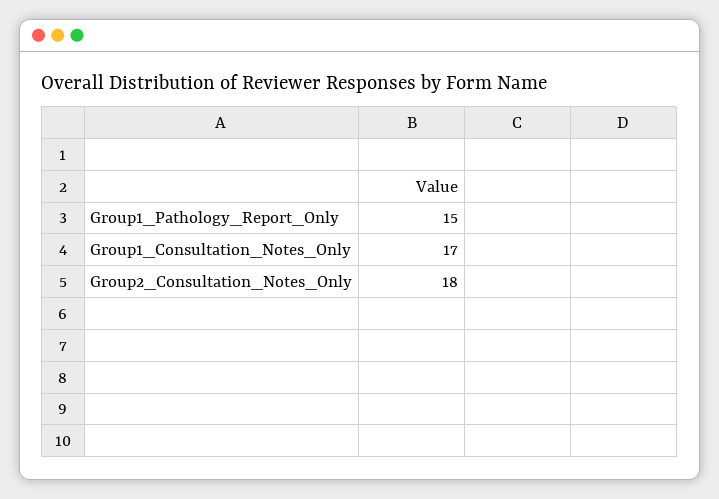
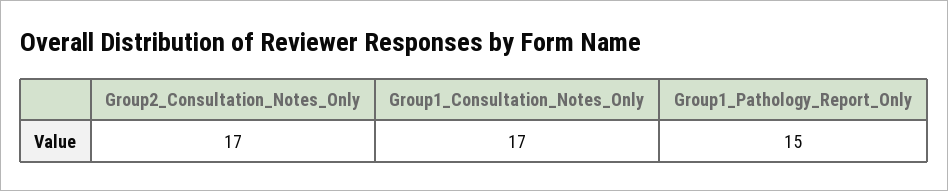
  {
    "Group1_Pathology_Report_Only": 15,
    "Group1_Consultation_Notes_Only": 17,
-   "Group2_Consultation_Notes_Only": 18
+   "Group2_Consultation_Notes_Only": 17
  }

